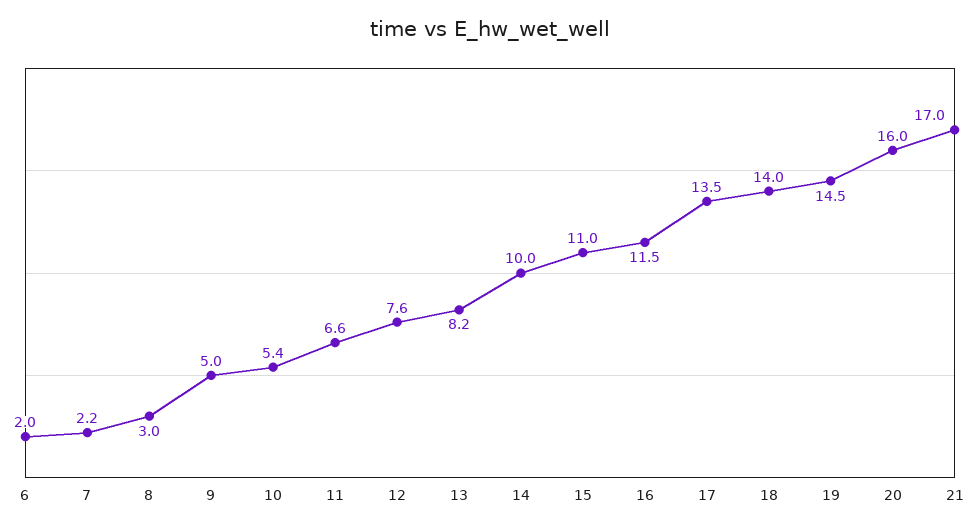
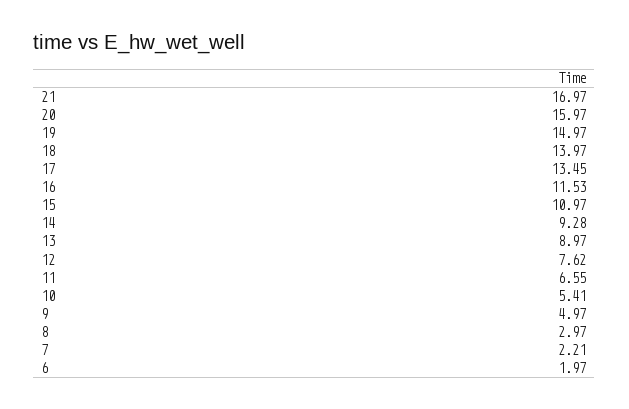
  {
    "6": 1.97,
    "7": 2.21,
    "8": 2.97,
    "9": 4.97,
    "10": 5.41,
    "11": 6.55,
    "12": 7.62,
-   "13": 8.2,
+   "13": 8.97,
-   "14": 10,
+   "14": 9.28,
    "15": 10.97,
    "16": 11.53,
    "17": 13.45,
    "18": 13.97,
-   "19": 14.5,
+   "19": 14.97,
    "20": 15.97,
    "21": 16.97
  }

